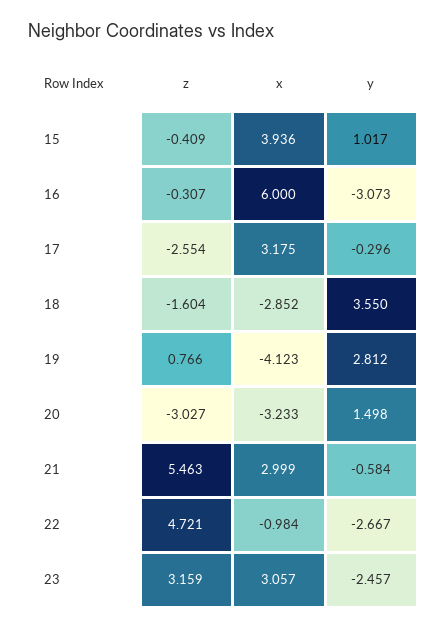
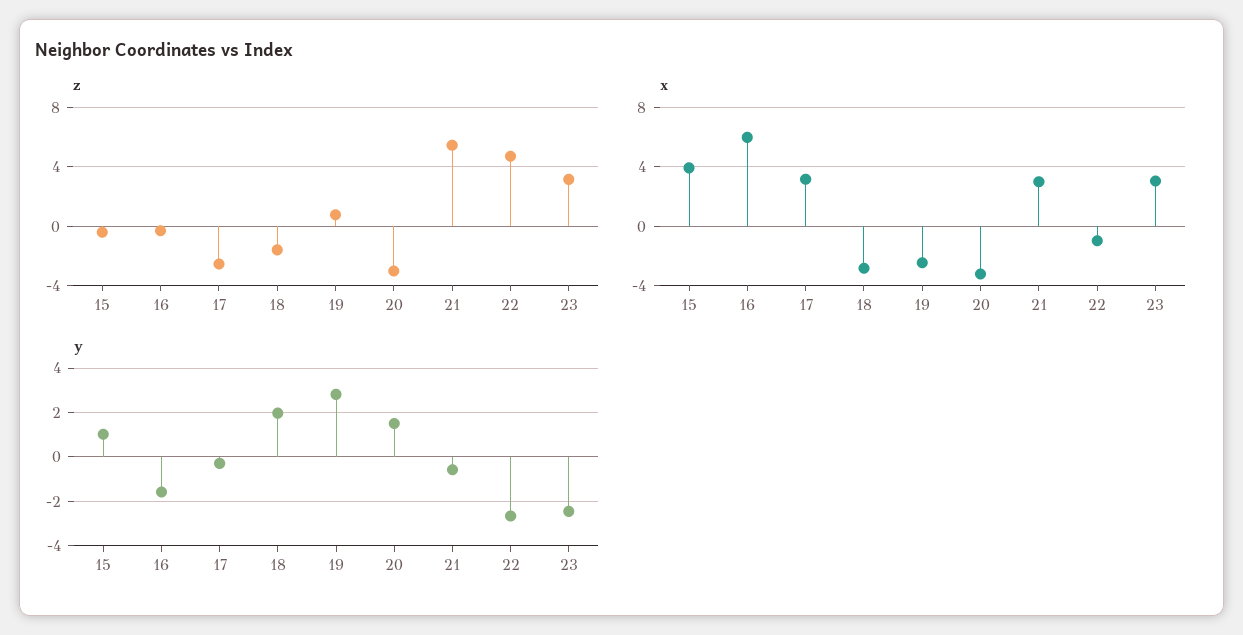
  {
    "z": {
      "15": -0.409,
      "16": -0.307,
      "17": -2.554,
      "18": -1.604,
      "19": 0.766,
      "20": -3.027,
      "21": 5.463,
      "22": 4.721,
      "23": 3.159
    },
    "x": {
      "15": 3.936,
      "16": 6,
      "17": 3.175,
      "18": -2.852,
-     "19": -4.123,
+     "19": -2.5,
      "20": -3.233,
      "21": 2.999,
      "22": -0.984,
      "23": 3.057
    },
    "y": {
      "15": 1.017,
-     "16": -3.073,
+     "16": -1.5,
      "17": -0.296,
-     "18": 3.55,
+     "18": 2,
      "19": 2.812,
      "20": 1.498,
      "21": -0.584,
      "22": -2.667,
      "23": -2.457
    }
  }

